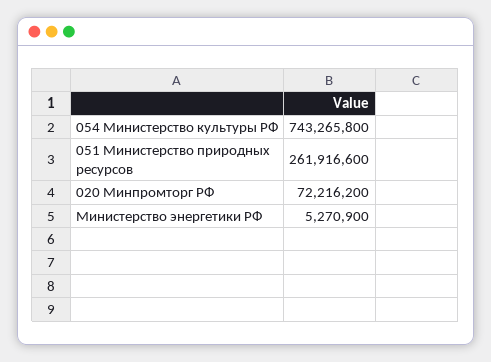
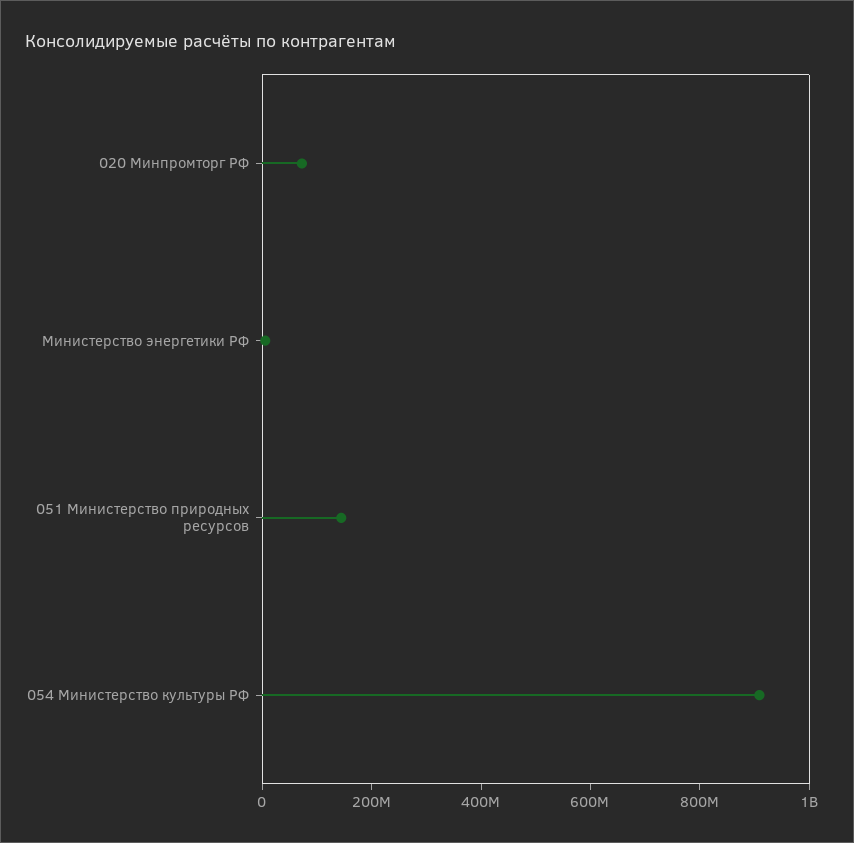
  {
-   "054 Министерство культуры РФ": 743265800,
+   "054 Министерство культуры РФ": 900000000,
-   "051 Министерство природных ресурсов": 261916600,
+   "051 Министерство природных ресурсов": 150000000,
    "020 Минпромторг РФ": 72216200,
    "Министерство энергетики РФ": 5270900
  }

